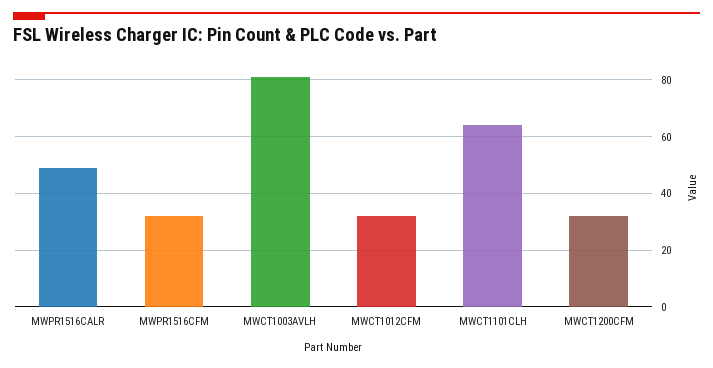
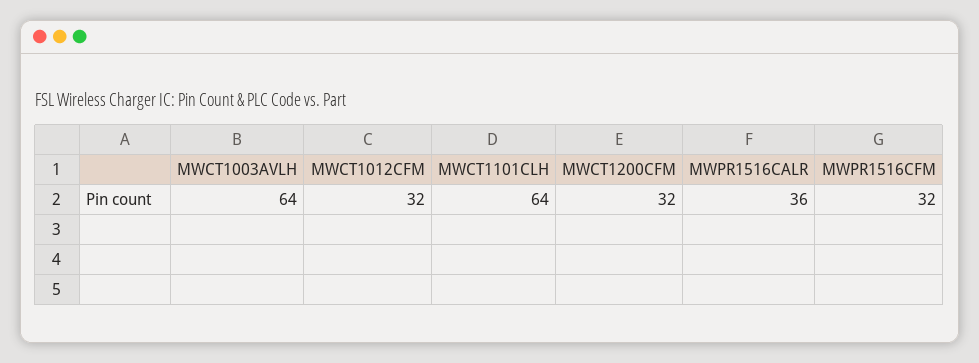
  {
-   "MWPR1516CALR": 50,
+   "MWPR1516CALR": 36,
    "MWPR1516CFM": 32,
-   "MWCT1003AVLH": 80,
+   "MWCT1003AVLH": 64,
    "MWCT1012CFM": 32,
    "MWCT1101CLH": 64,
    "MWCT1200CFM": 32
  }

